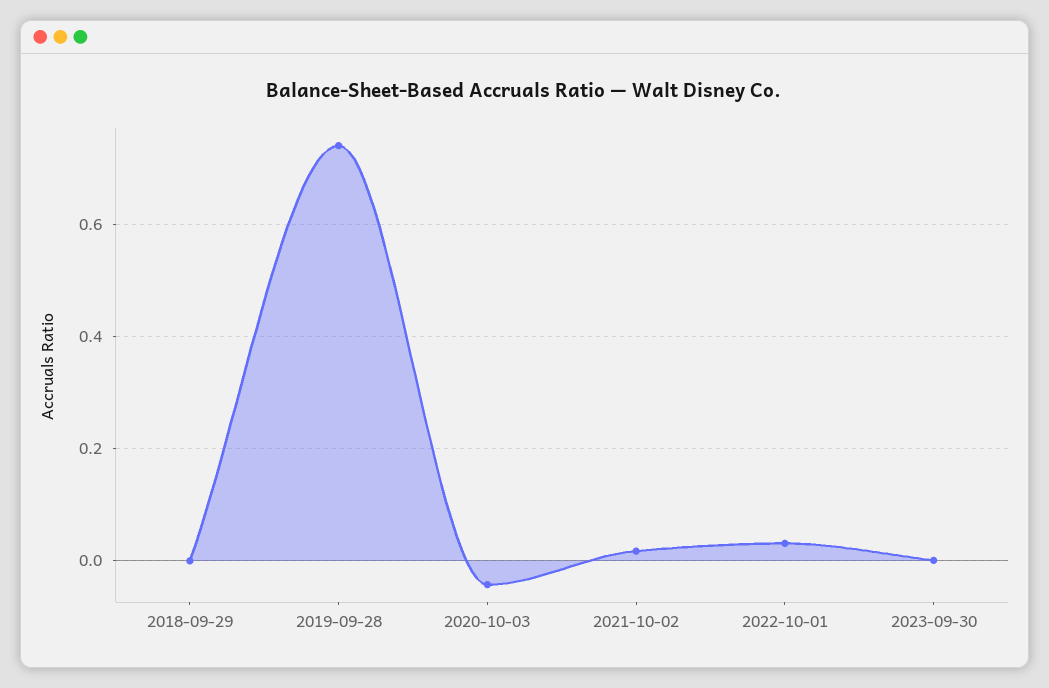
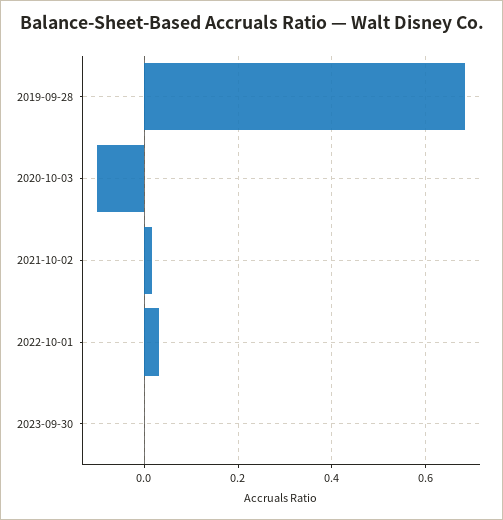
  {
-   "2018-09-29": 0,
-   "2019-09-28": 0.74,
+   "2019-09-28": 0.68,
-   "2020-10-03": -0.04,
+   "2020-10-03": -0.1,
    "2021-10-02": 0.02,
    "2022-10-01": 0.04,
    "2023-09-30": 0
  }

